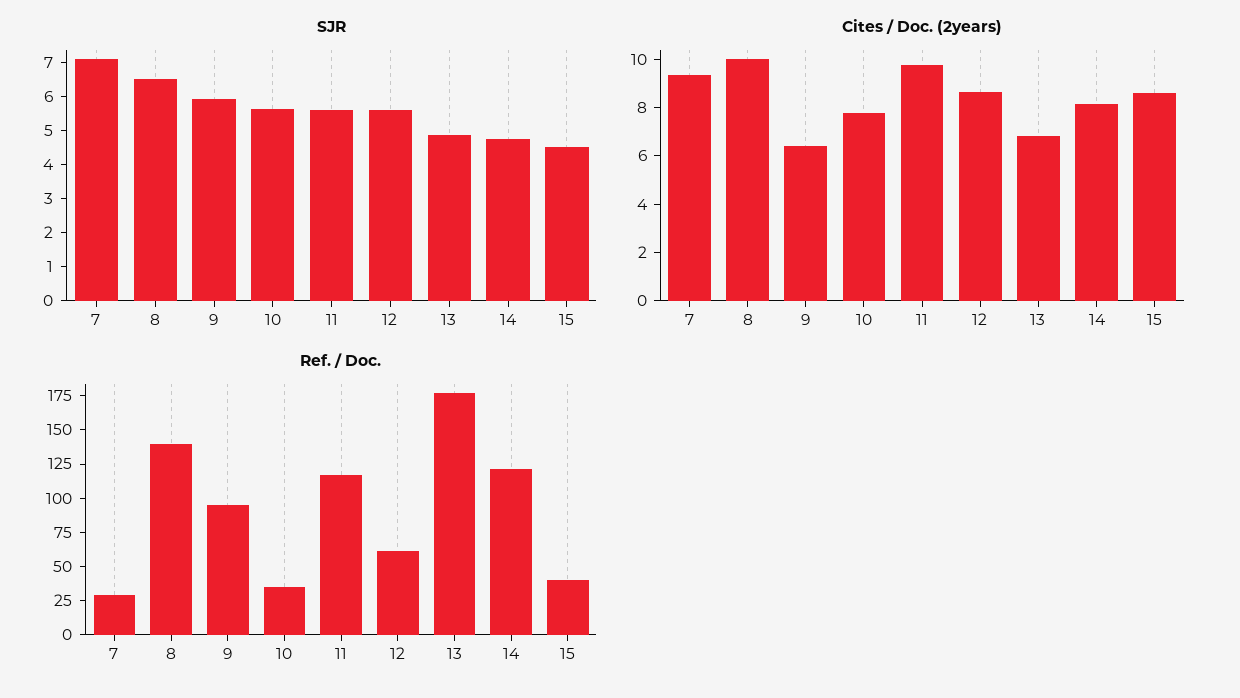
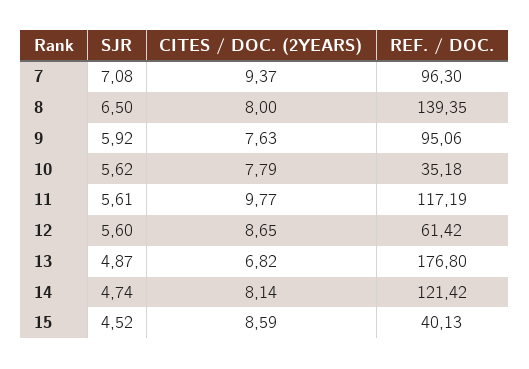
  {
    "SJR": {
      "7": 7.08,
      "8": 6.5,
      "9": 5.92,
      "10": 5.62,
      "11": 5.61,
      "12": 5.6,
      "13": 4.87,
      "14": 4.74,
      "15": 4.52
    },
    "Cites / Doc. (2years)": {
      "7": 9.37,
-     "8": 10,
+     "8": 8,
-     "9": 6.5,
+     "9": 7.63,
      "10": 7.79,
      "11": 9.77,
      "12": 8.65,
      "13": 6.82,
      "14": 8.14,
      "15": 8.59
    },
    "Ref. / Doc.": {
-     "7": 25,
+     "7": 96.3,
      "8": 139.35,
      "9": 95.06,
      "10": 35.18,
      "11": 117.19,
      "12": 61.42,
      "13": 176.8,
      "14": 121.42,
      "15": 40.13
    }
  }

